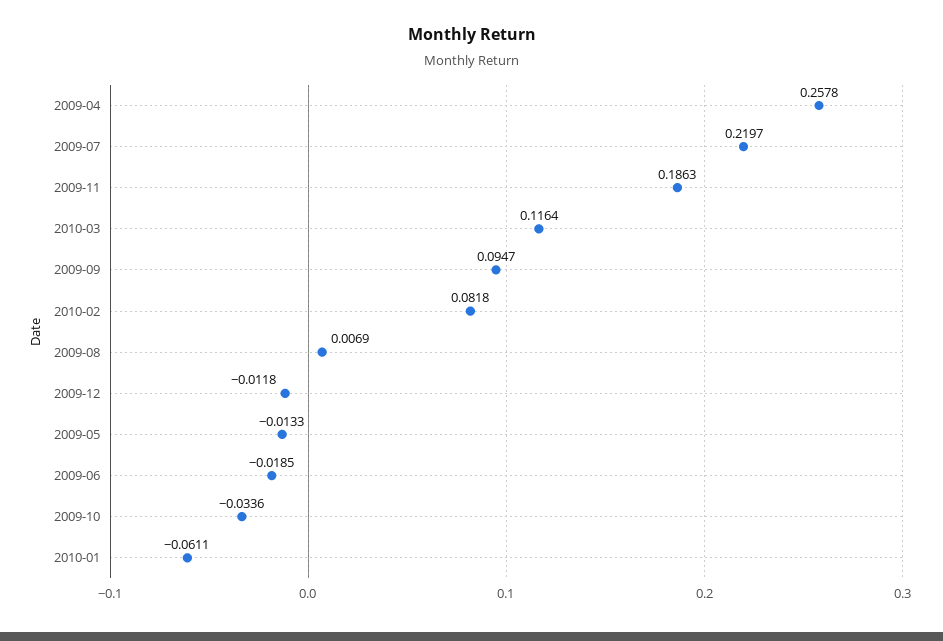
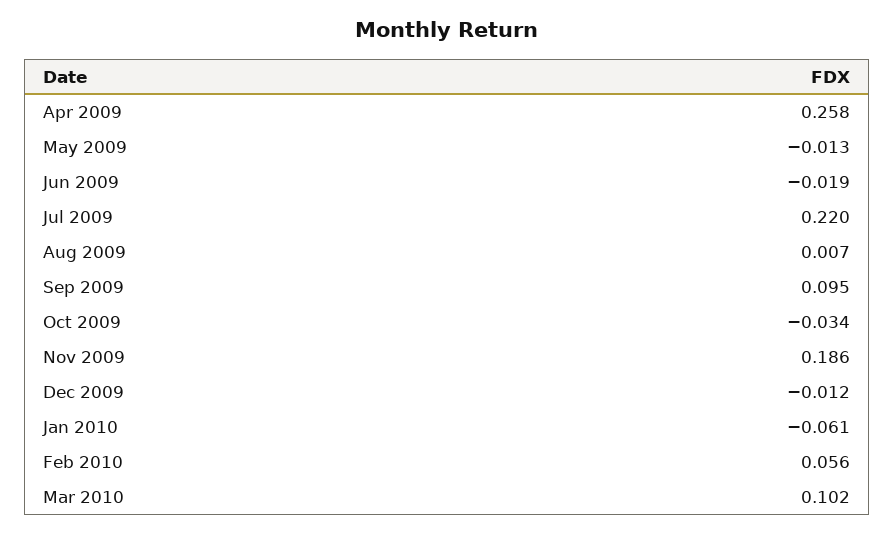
  {
    "2009-04": 0.2578,
    "2009-07": 0.2197,
    "2009-11": 0.1863,
-   "2010-03": 0.1164,
+   "2010-03": 0.102,
    "2009-09": 0.0947,
-   "2010-02": 0.0818,
+   "2010-02": 0.056,
    "2009-08": 0.0069,
    "2009-12": -0.0118,
    "2009-05": -0.0133,
    "2009-06": -0.0185,
    "2009-10": -0.0336,
    "2010-01": -0.0611
  }

